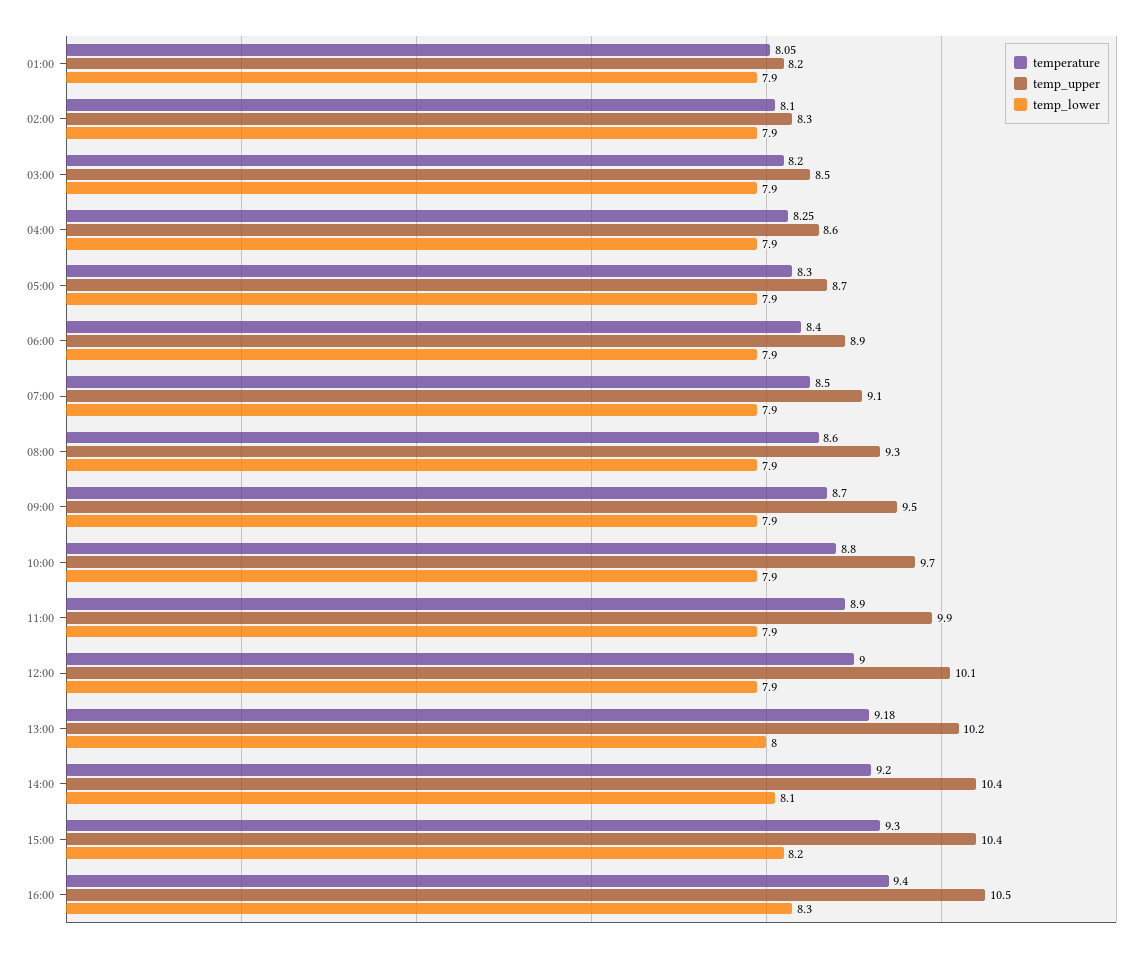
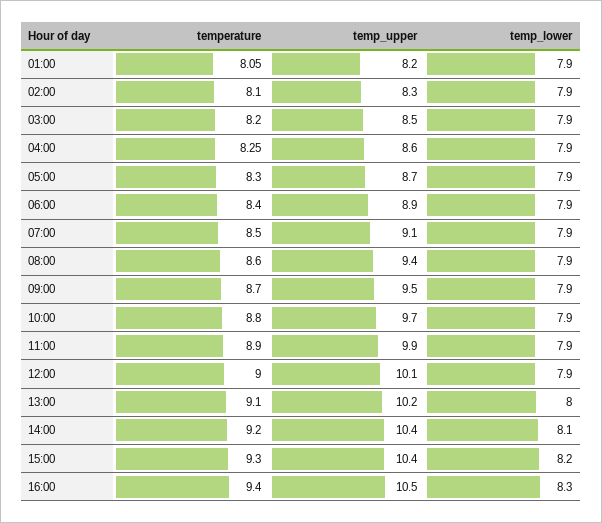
  {
    "temperature": {
      "01:00": 8.05,
      "02:00": 8.1,
      "03:00": 8.2,
      "04:00": 8.25,
      "05:00": 8.3,
      "06:00": 8.4,
      "07:00": 8.5,
      "08:00": 8.6,
      "09:00": 8.7,
      "10:00": 8.8,
      "11:00": 8.9,
      "12:00": 9,
-     "13:00": 9.18,
+     "13:00": 9.1,
      "14:00": 9.2,
      "15:00": 9.3,
      "16:00": 9.4
    },
    "temp_upper": {
      "01:00": 8.2,
      "02:00": 8.3,
      "03:00": 8.5,
      "04:00": 8.6,
      "05:00": 8.7,
      "06:00": 8.9,
      "07:00": 9.1,
-     "08:00": 9.3,
+     "08:00": 9.4,
      "09:00": 9.5,
      "10:00": 9.7,
      "11:00": 9.9,
      "12:00": 10.1,
      "13:00": 10.2,
      "14:00": 10.4,
      "15:00": 10.4,
      "16:00": 10.5
    },
    "temp_lower": {
      "01:00": 7.9,
      "02:00": 7.9,
      "03:00": 7.9,
      "04:00": 7.9,
      "05:00": 7.9,
      "06:00": 7.9,
      "07:00": 7.9,
      "08:00": 7.9,
      "09:00": 7.9,
      "10:00": 7.9,
      "11:00": 7.9,
      "12:00": 7.9,
      "13:00": 8,
      "14:00": 8.1,
      "15:00": 8.2,
      "16:00": 8.3
    }
  }

